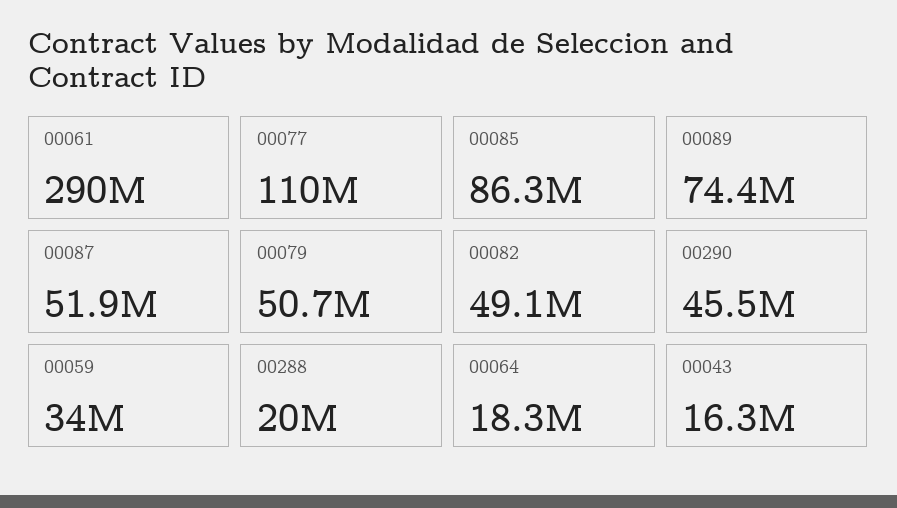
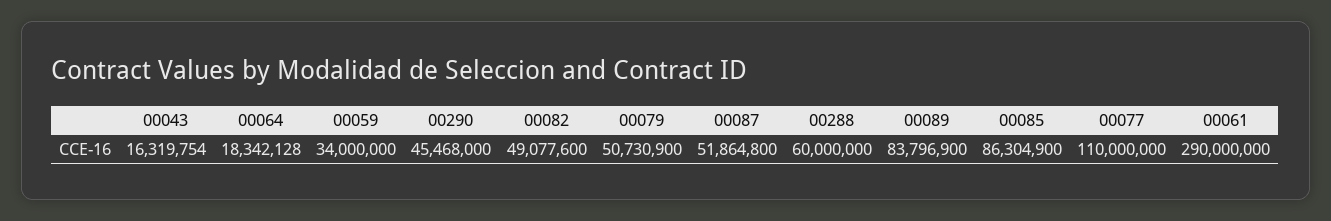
  {
    "00061": 290000000,
    "00077": 110000000,
    "00085": 86304900,
-   "00089": 74400000,
+   "00089": 83796900,
    "00087": 51864800,
    "00079": 50730900,
    "00082": 49077600,
    "00290": 45468000,
    "00059": 34000000,
-   "00288": 20000000,
+   "00288": 60000000,
    "00064": 18342128,
    "00043": 16319754
  }

